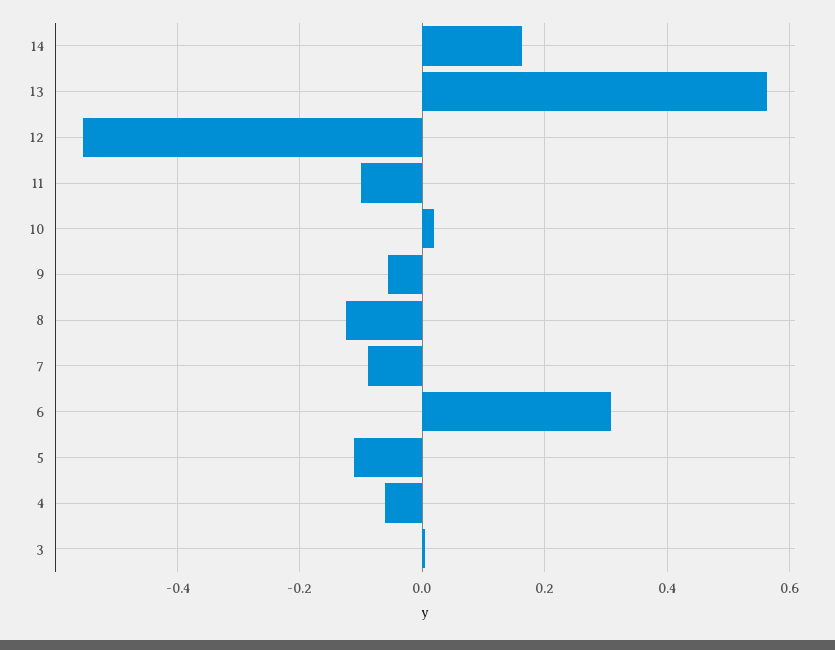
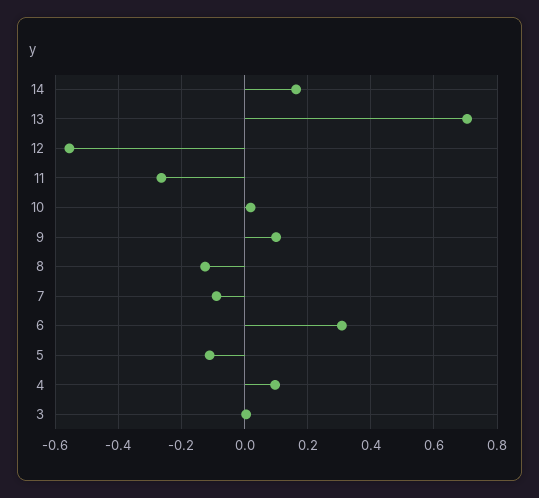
  {
    "14": 0.16,
-   "13": 0.56,
+   "13": 0.7,
    "12": -0.56,
-   "11": -0.1,
+   "11": -0.26,
    "10": 0.02,
-   "9": -0.06,
+   "9": 0.1,
    "8": -0.12,
    "7": -0.08,
    "6": 0.3,
    "5": -0.12,
-   "4": -0.06,
+   "4": 0.1,
    "3": 0
  }

